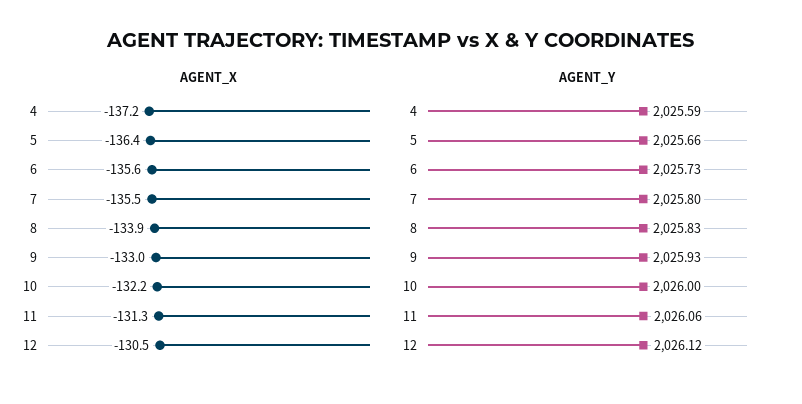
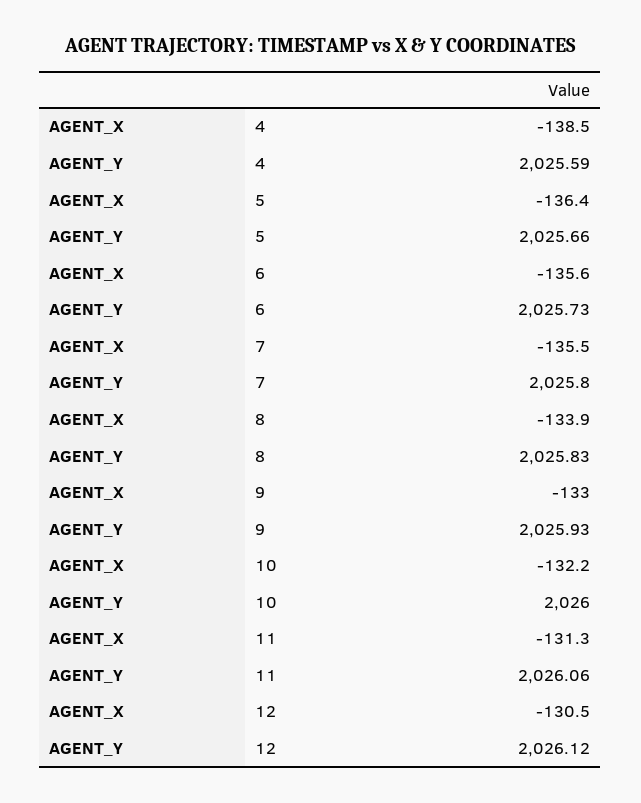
  {
    "AGENT_X": {
-     "4": -137.2,
+     "4": -138.5,
      "5": -136.4,
      "6": -135.6,
      "7": -135.5,
      "8": -133.9,
      "9": -133,
      "10": -132.2,
      "11": -131.3,
      "12": -130.5
    },
    "AGENT_Y": {
      "4": 2025.59,
      "5": 2025.66,
      "6": 2025.73,
      "7": 2025.8,
      "8": 2025.83,
      "9": 2025.93,
      "10": 2026,
      "11": 2026.06,
      "12": 2026.12
    }
  }

